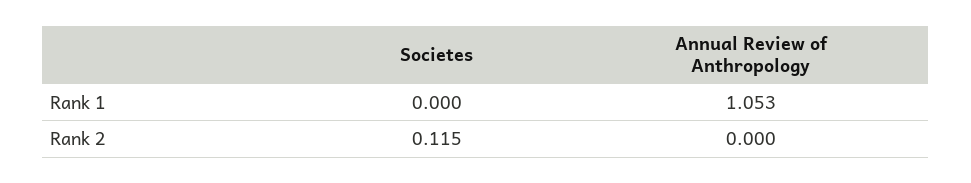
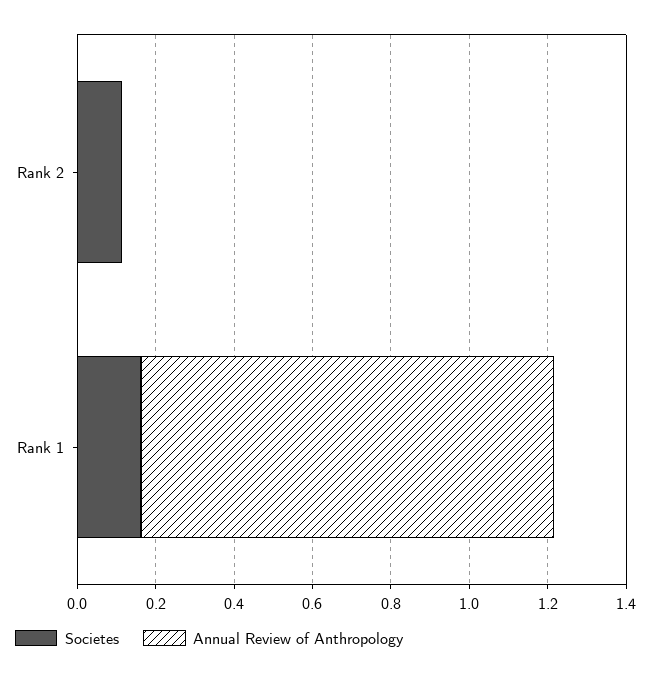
  {
    "Societes": {
-     "Rank 1": 0,
+     "Rank 1": 0.15,
      "Rank 2": 0.115
    },
    "Annual Review of Anthropology": {
      "Rank 1": 1.053,
      "Rank 2": 0
    }
  }

